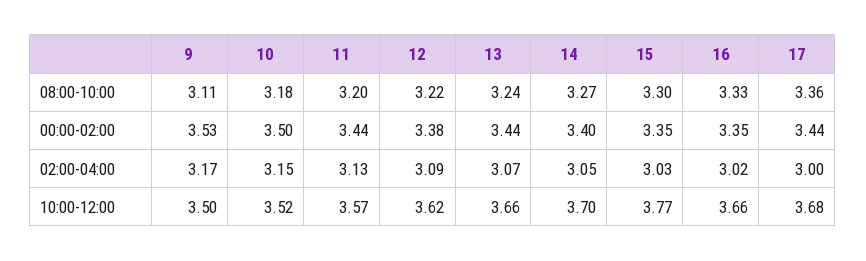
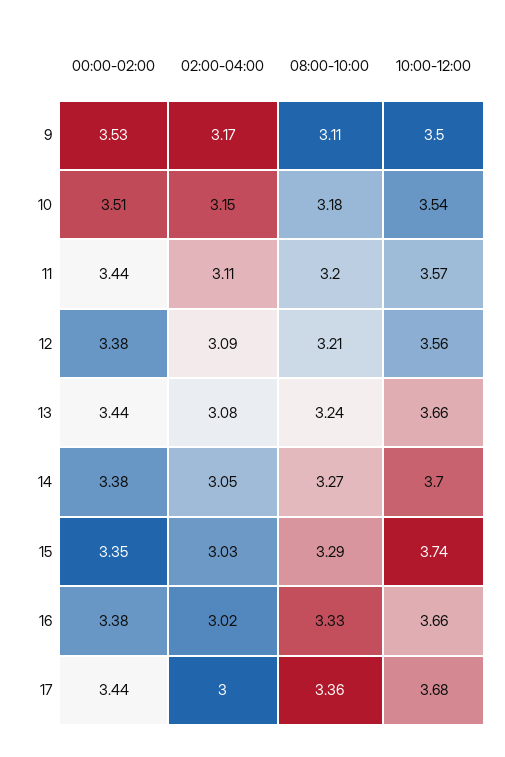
  {
    "9": {
      "08:00-10:00": 3.11,
      "00:00-02:00": 3.53,
      "02:00-04:00": 3.17,
      "10:00-12:00": 3.5
    },
    "10": {
      "08:00-10:00": 3.18,
-     "00:00-02:00": 3.5,
+     "00:00-02:00": 3.51,
      "02:00-04:00": 3.15,
-     "10:00-12:00": 3.52
+     "10:00-12:00": 3.54
    },
    "11": {
      "08:00-10:00": 3.2,
      "00:00-02:00": 3.44,
-     "02:00-04:00": 3.13,
+     "02:00-04:00": 3.11,
      "10:00-12:00": 3.57
    },
    "12": {
-     "08:00-10:00": 3.22,
+     "08:00-10:00": 3.21,
      "00:00-02:00": 3.38,
      "02:00-04:00": 3.09,
-     "10:00-12:00": 3.62
+     "10:00-12:00": 3.56
    },
    "13": {
      "08:00-10:00": 3.24,
      "00:00-02:00": 3.44,
-     "02:00-04:00": 3.07,
+     "02:00-04:00": 3.08,
      "10:00-12:00": 3.66
    },
    "14": {
      "08:00-10:00": 3.27,
-     "00:00-02:00": 3.4,
+     "00:00-02:00": 3.38,
      "02:00-04:00": 3.05,
      "10:00-12:00": 3.7
    },
    "15": {
-     "08:00-10:00": 3.3,
+     "08:00-10:00": 3.29,
      "00:00-02:00": 3.35,
      "02:00-04:00": 3.03,
-     "10:00-12:00": 3.77
+     "10:00-12:00": 3.74
    },
    "16": {
      "08:00-10:00": 3.33,
-     "00:00-02:00": 3.35,
+     "00:00-02:00": 3.38,
      "02:00-04:00": 3.02,
      "10:00-12:00": 3.66
    },
    "17": {
      "08:00-10:00": 3.36,
      "00:00-02:00": 3.44,
      "02:00-04:00": 3,
      "10:00-12:00": 3.68
    }
  }

